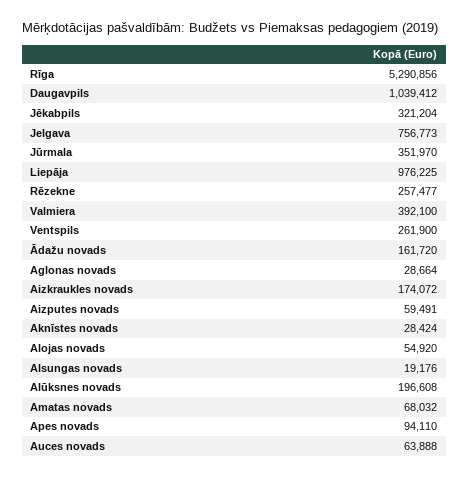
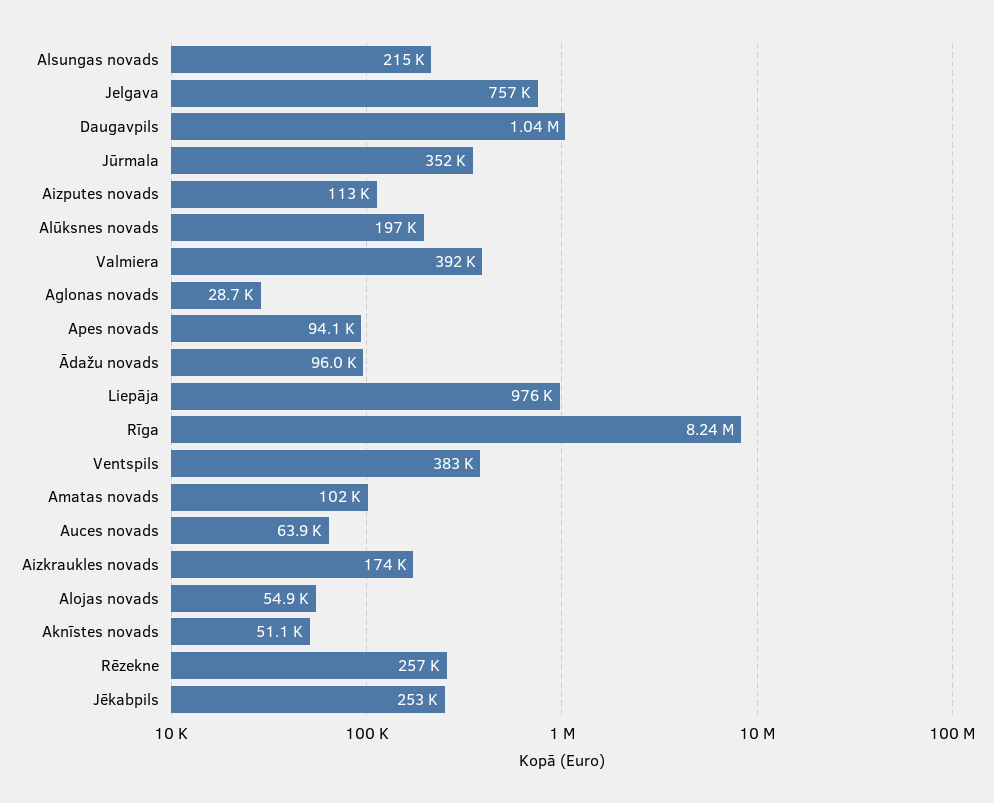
  {
-   "Rīga": 5290856,
+   "Rīga": 8240000,
    "Daugavpils": 1039412,
-   "Jēkabpils": 321204,
+   "Jēkabpils": 253000,
    "Jelgava": 756773,
    "Jūrmala": 351970,
    "Liepāja": 976225,
    "Rēzekne": 257477,
    "Valmiera": 392100,
-   "Ventspils": 261900,
+   "Ventspils": 383000,
-   "Ādažu novads": 161720,
+   "Ādažu novads": 96000,
    "Aglonas novads": 28664,
    "Aizkraukles novads": 174072,
-   "Aizputes novads": 59491,
+   "Aizputes novads": 113000,
-   "Aknīstes novads": 28424,
+   "Aknīstes novads": 51100,
    "Alojas novads": 54920,
-   "Alsungas novads": 19176,
+   "Alsungas novads": 215000,
    "Alūksnes novads": 196608,
-   "Amatas novads": 68032,
+   "Amatas novads": 102000,
    "Apes novads": 94110,
    "Auces novads": 63888
  }

